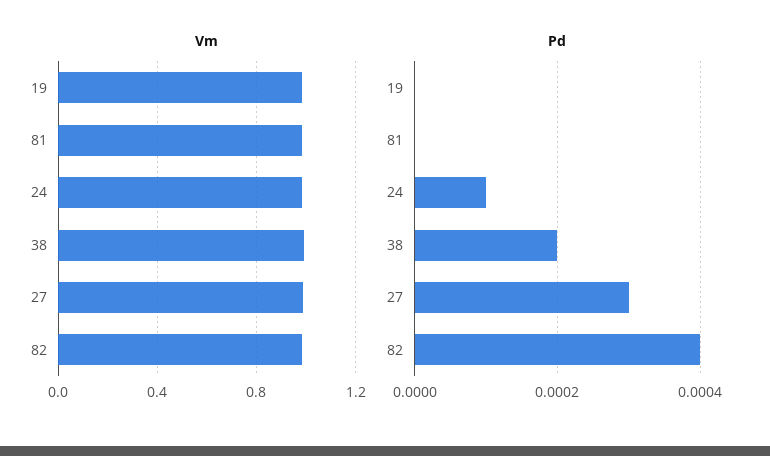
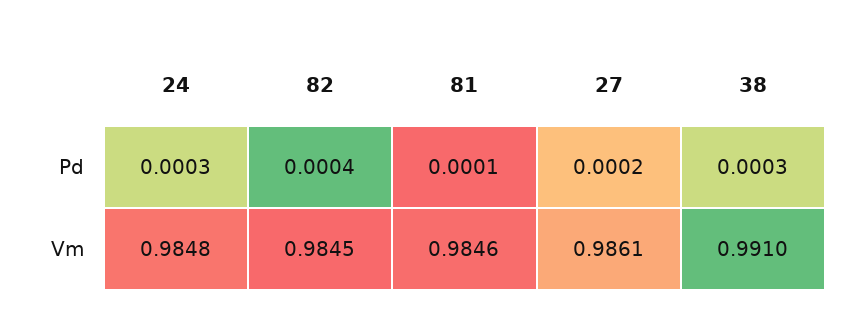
  {
    "Vm": {
-     "19": 1,
      "81": 0.9846,
      "24": 0.9848,
      "38": 0.991,
      "27": 0.9861,
      "82": 0.9845
    },
    "Pd": {
-     "19": 0,
-     "81": 0,
+     "81": 0.0001,
-     "24": 0.0001,
+     "24": 0.0003,
-     "38": 0.0002,
+     "38": 0.0003,
-     "27": 0.0003,
+     "27": 0.0002,
      "82": 0.0004
    }
  }

